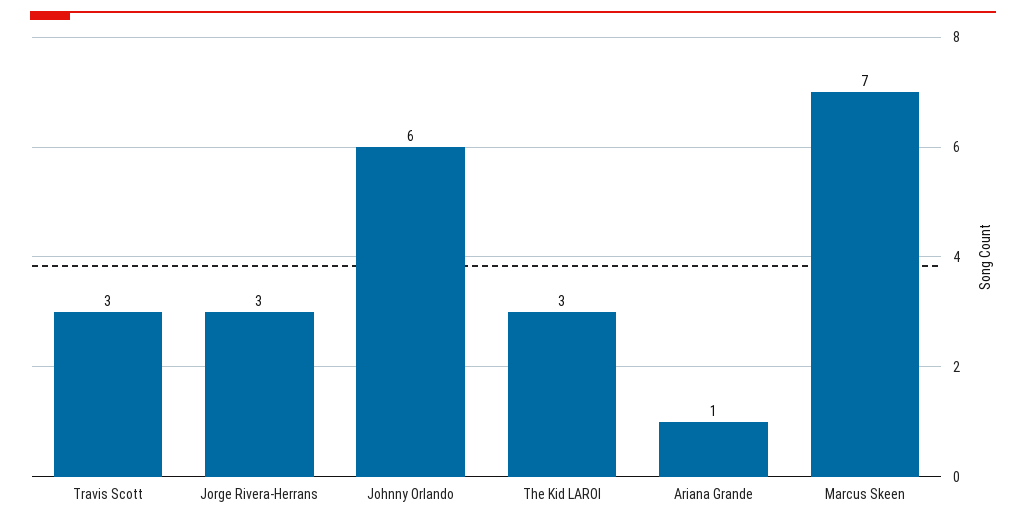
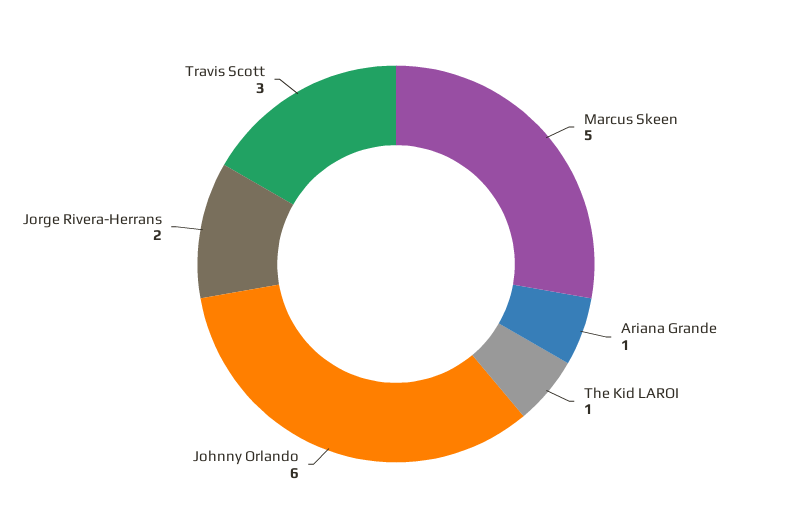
  {
    "Travis Scott": 3,
-   "Jorge Rivera-Herrans": 3,
+   "Jorge Rivera-Herrans": 2,
    "Johnny Orlando": 6,
-   "The Kid LAROI": 3,
+   "The Kid LAROI": 1,
    "Ariana Grande": 1,
-   "Marcus Skeen": 7
+   "Marcus Skeen": 5
  }

